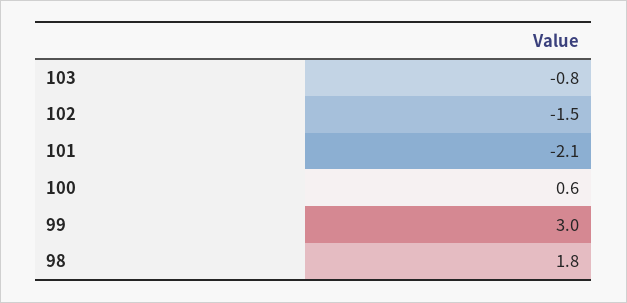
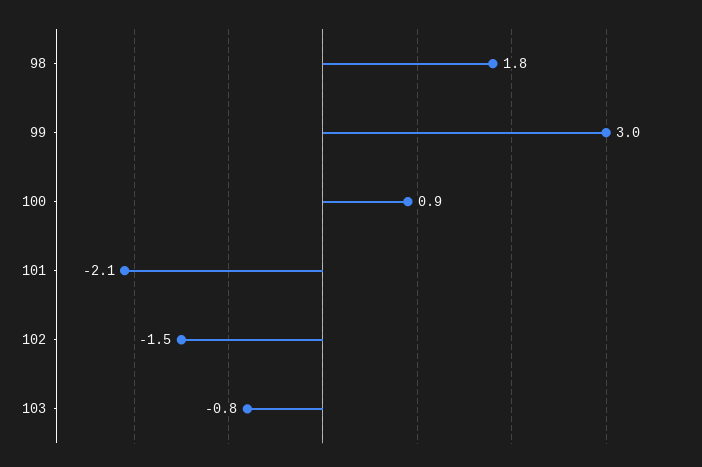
  {
    "103": -0.8,
    "102": -1.5,
    "101": -2.1,
-   "100": 0.6,
+   "100": 0.9,
    "99": 3,
    "98": 1.8
  }

